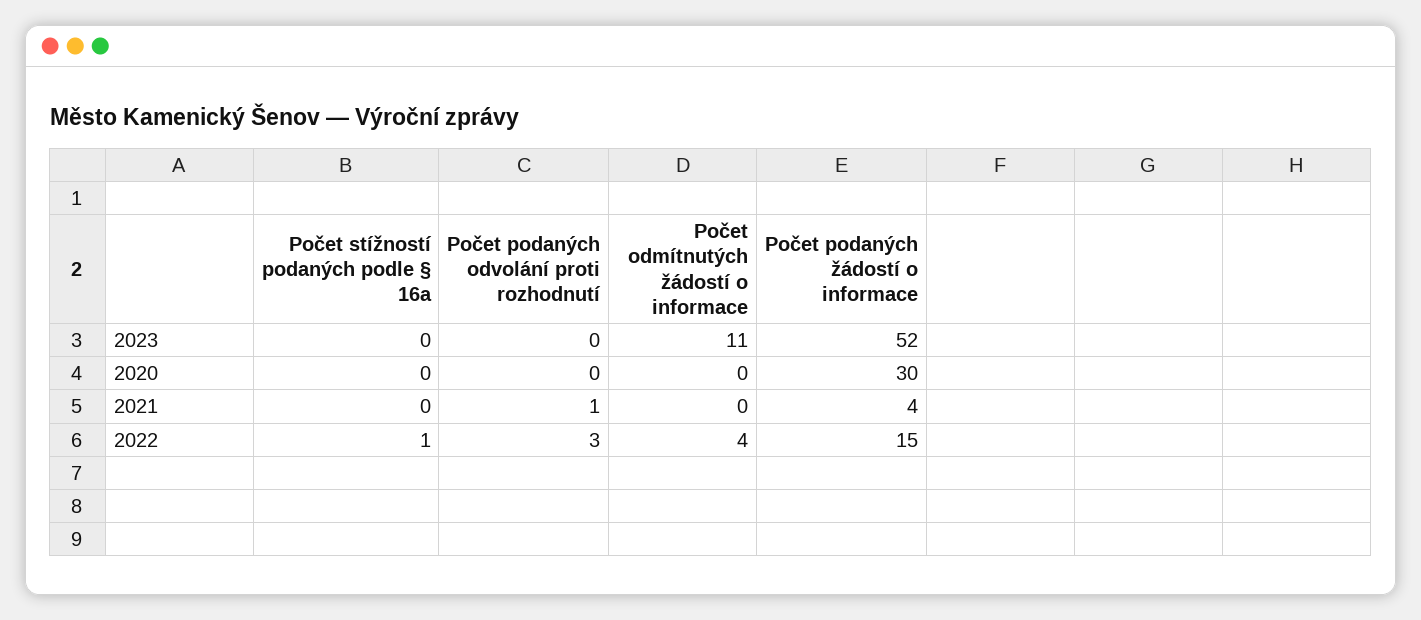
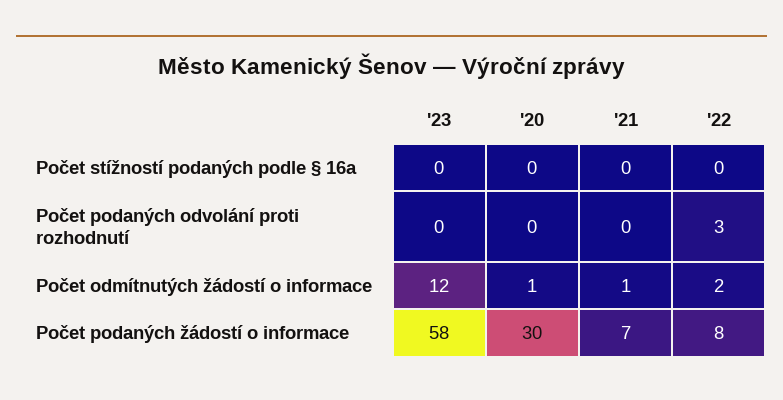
  {
    "Počet stížností podaných podle § 16a": {
      "2023": 0,
      "2020": 0,
      "2021": 0,
-     "2022": 1
+     "2022": 0
    },
    "Počet podaných odvolání proti rozhodnutí": {
      "2023": 0,
      "2020": 0,
-     "2021": 1,
+     "2021": 0,
      "2022": 3
    },
    "Počet odmítnutých žádostí o informace": {
-     "2023": 11,
+     "2023": 12,
-     "2020": 0,
+     "2020": 1,
-     "2021": 0,
+     "2021": 1,
-     "2022": 4
+     "2022": 2
    },
    "Počet podaných žádostí o informace": {
-     "2023": 52,
+     "2023": 58,
      "2020": 30,
-     "2021": 4,
+     "2021": 7,
-     "2022": 15
+     "2022": 8
    }
  }

